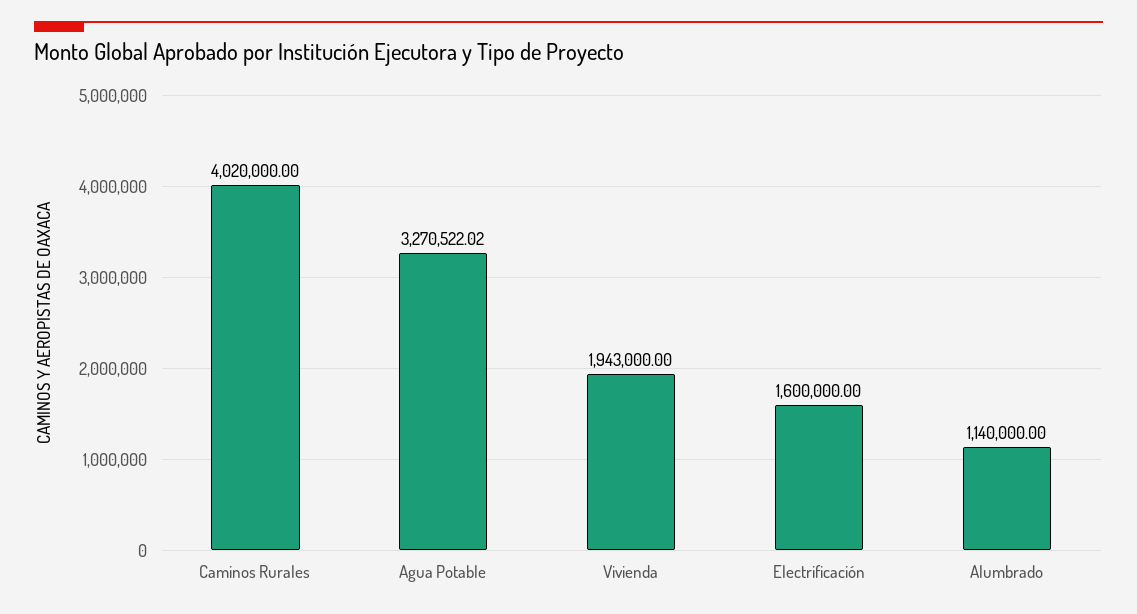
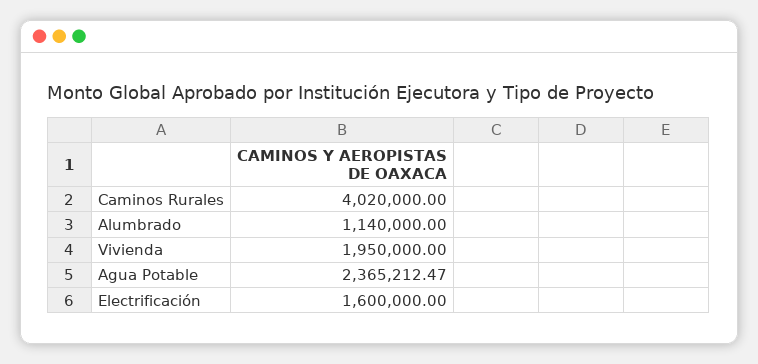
  {
    "Caminos Rurales": 4020000,
-   "Agua Potable": 3270522.02,
+   "Agua Potable": 2365212.47,
-   "Vivienda": 1943000,
+   "Vivienda": 1950000,
    "Electrificación": 1600000,
    "Alumbrado": 1140000
  }

